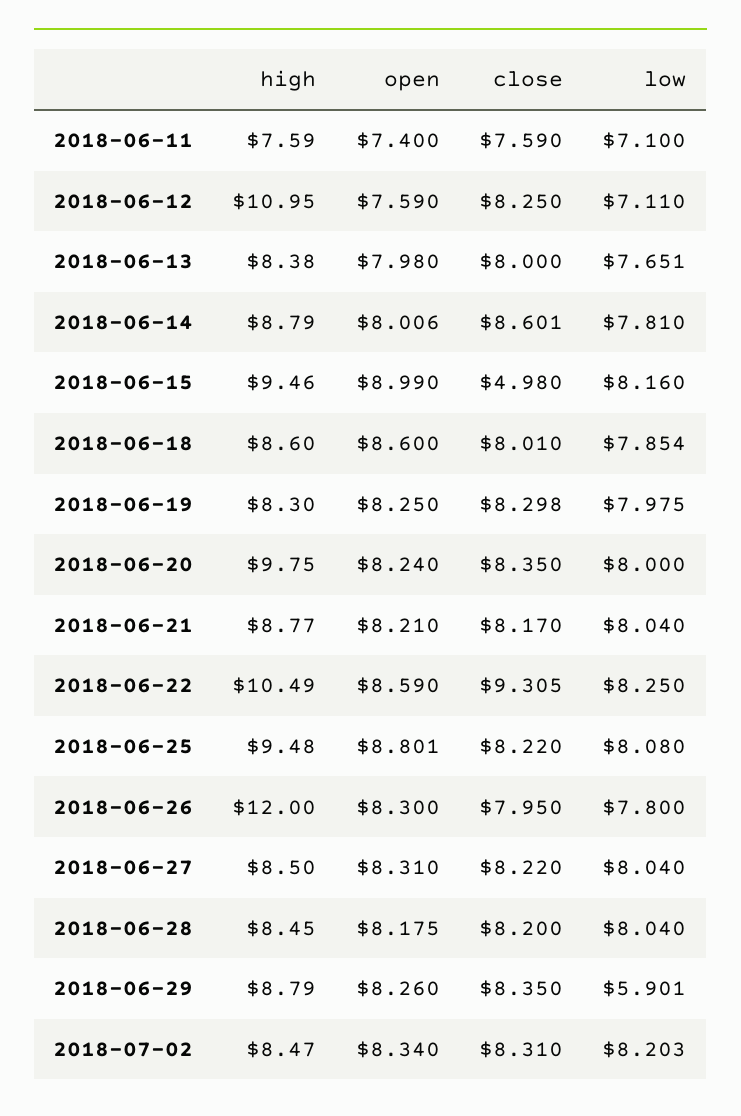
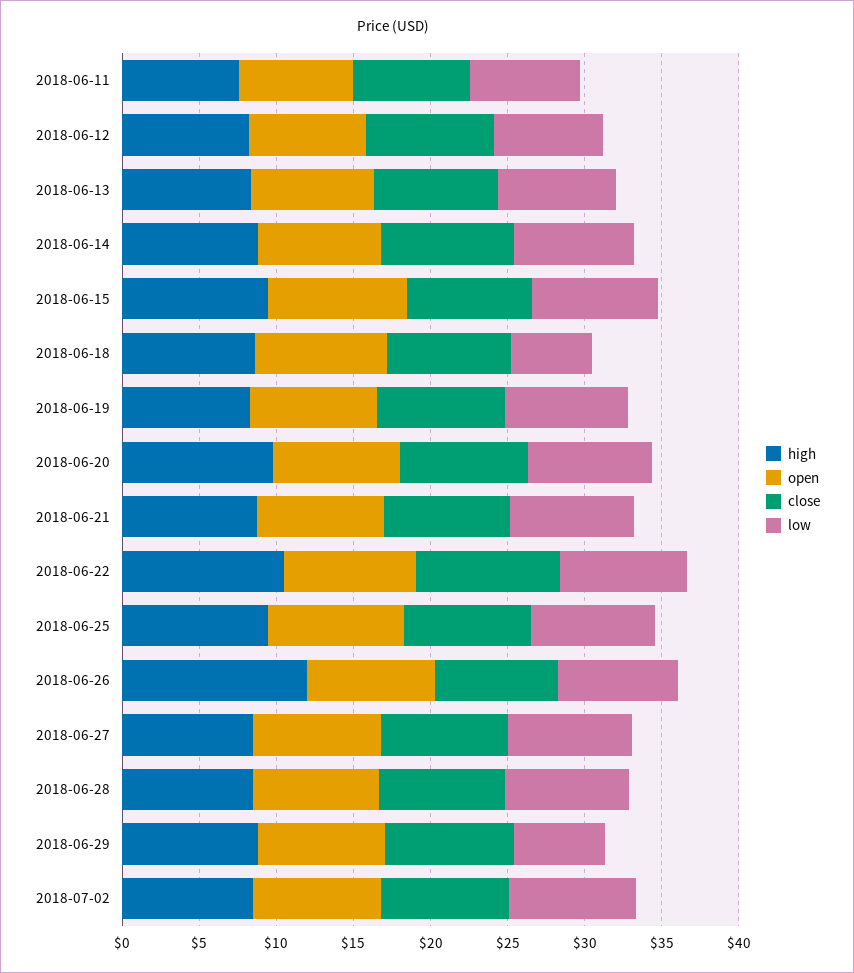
  {
    "high": {
      "2018-06-11": 7.59,
-     "2018-06-12": 10.95,
+     "2018-06-12": 8,
      "2018-06-13": 8.38,
      "2018-06-14": 8.79,
      "2018-06-15": 9.46,
      "2018-06-18": 8.6,
      "2018-06-19": 8.3,
      "2018-06-20": 9.75,
      "2018-06-21": 8.77,
      "2018-06-22": 10.49,
      "2018-06-25": 9.48,
      "2018-06-26": 12,
      "2018-06-27": 8.5,
      "2018-06-28": 8.45,
      "2018-06-29": 8.79,
      "2018-07-02": 8.47
    },
    "open": {
      "2018-06-11": 7.4,
      "2018-06-12": 7.59,
      "2018-06-13": 7.98,
      "2018-06-14": 8.006,
      "2018-06-15": 8.99,
      "2018-06-18": 8.6,
      "2018-06-19": 8.25,
      "2018-06-20": 8.24,
      "2018-06-21": 8.21,
      "2018-06-22": 8.59,
      "2018-06-25": 8.801,
      "2018-06-26": 8.3,
      "2018-06-27": 8.31,
      "2018-06-28": 8.175,
      "2018-06-29": 8.26,
      "2018-07-02": 8.34
    },
    "close": {
      "2018-06-11": 7.59,
      "2018-06-12": 8.25,
      "2018-06-13": 8,
      "2018-06-14": 8.601,
-     "2018-06-15": 4.98,
+     "2018-06-15": 8,
      "2018-06-18": 8.01,
      "2018-06-19": 8.298,
      "2018-06-20": 8.35,
      "2018-06-21": 8.17,
      "2018-06-22": 9.305,
      "2018-06-25": 8.22,
      "2018-06-26": 7.95,
      "2018-06-27": 8.22,
      "2018-06-28": 8.2,
      "2018-06-29": 8.35,
      "2018-07-02": 8.31
    },
    "low": {
      "2018-06-11": 7.1,
      "2018-06-12": 7.11,
      "2018-06-13": 7.651,
      "2018-06-14": 7.81,
      "2018-06-15": 8.16,
-     "2018-06-18": 7.854,
+     "2018-06-18": 5,
      "2018-06-19": 7.975,
      "2018-06-20": 8,
      "2018-06-21": 8.04,
      "2018-06-22": 8.25,
      "2018-06-25": 8.08,
      "2018-06-26": 7.8,
      "2018-06-27": 8.04,
      "2018-06-28": 8.04,
      "2018-06-29": 5.901,
      "2018-07-02": 8.203
    }
  }

